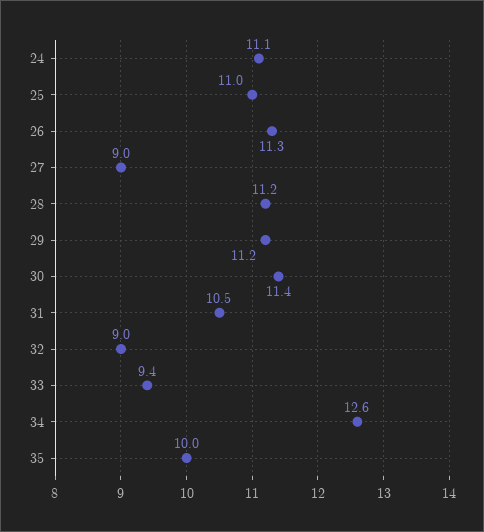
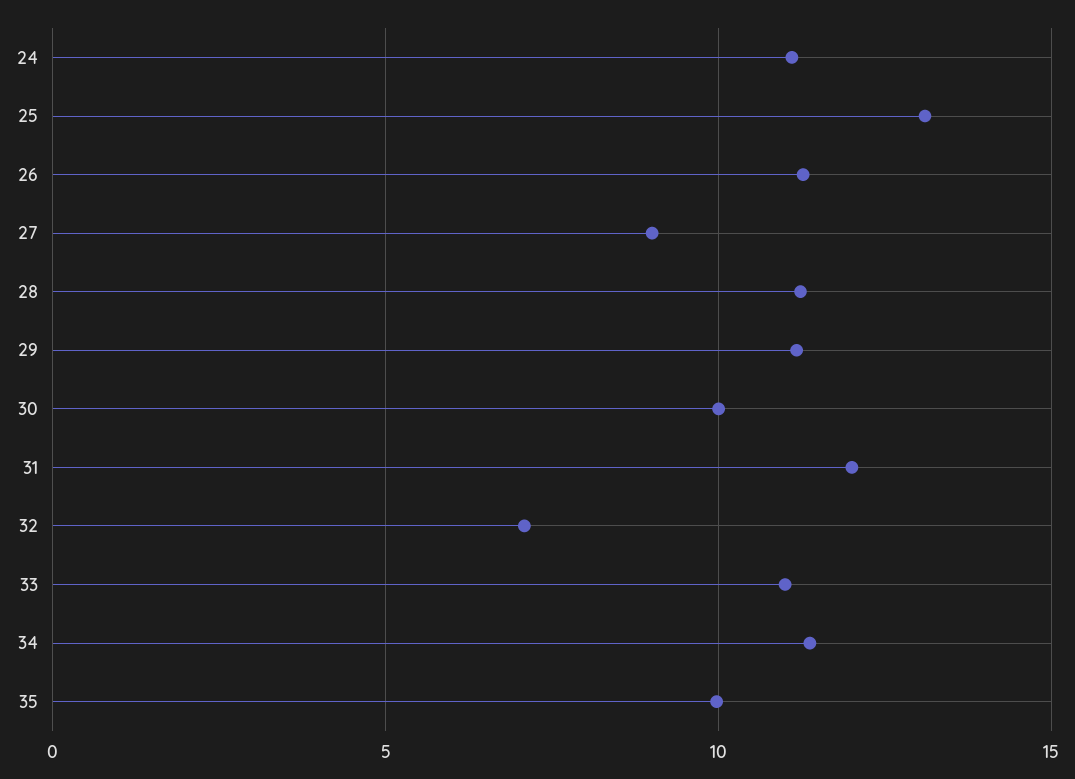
  {
    "24": 11.1,
-   "25": 11,
+   "25": 13,
    "26": 11.3,
    "27": 9,
    "28": 11.2,
    "29": 11.2,
-   "30": 11.4,
+   "30": 10,
-   "31": 10.5,
+   "31": 12,
-   "32": 9,
+   "32": 7,
-   "33": 9.4,
+   "33": 11,
-   "34": 12.6,
+   "34": 11.5,
    "35": 10
  }

